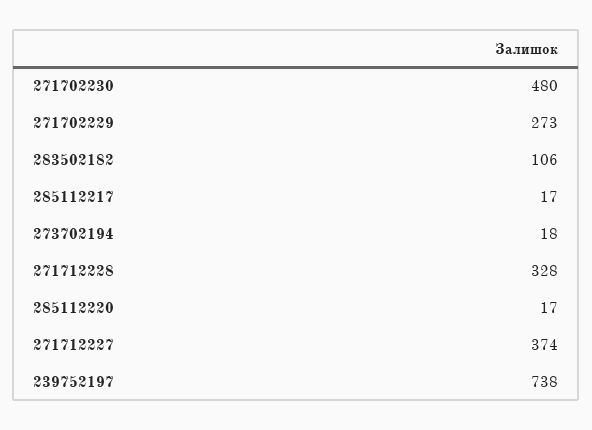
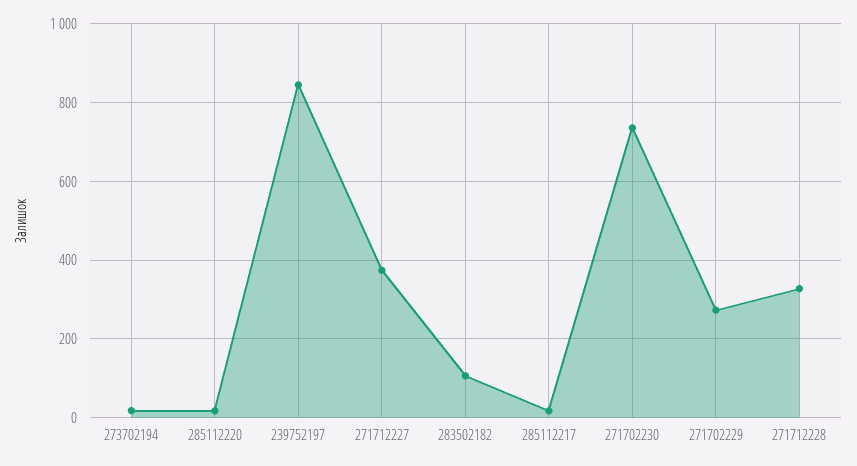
  {
-   "271702230": 480,
+   "271702230": 740,
    "271702229": 273,
    "283502182": 106,
    "285112217": 17,
    "273702194": 18,
    "271712228": 328,
    "285112220": 17,
    "271712227": 374,
-   "239752197": 738
+   "239752197": 840
  }

